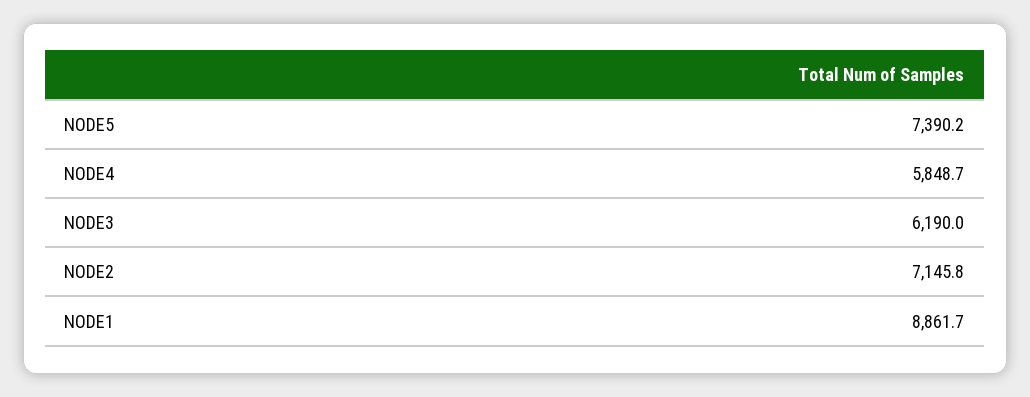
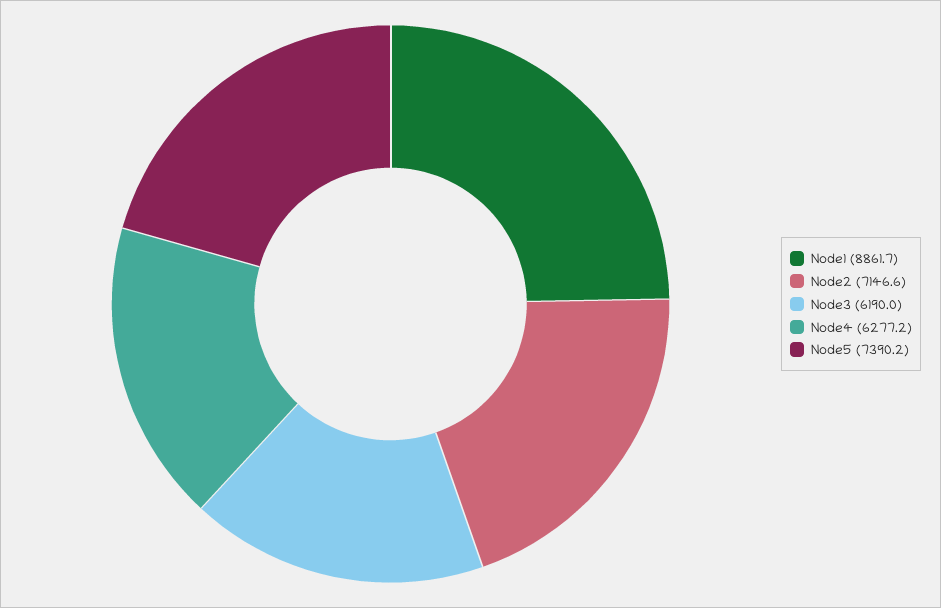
  {
    "NODE5": 7390.2,
-   "NODE4": 5848.7,
+   "NODE4": 6277.2,
    "NODE3": 6190,
-   "NODE2": 7145.8,
+   "NODE2": 7146.6,
    "NODE1": 8861.7
  }

